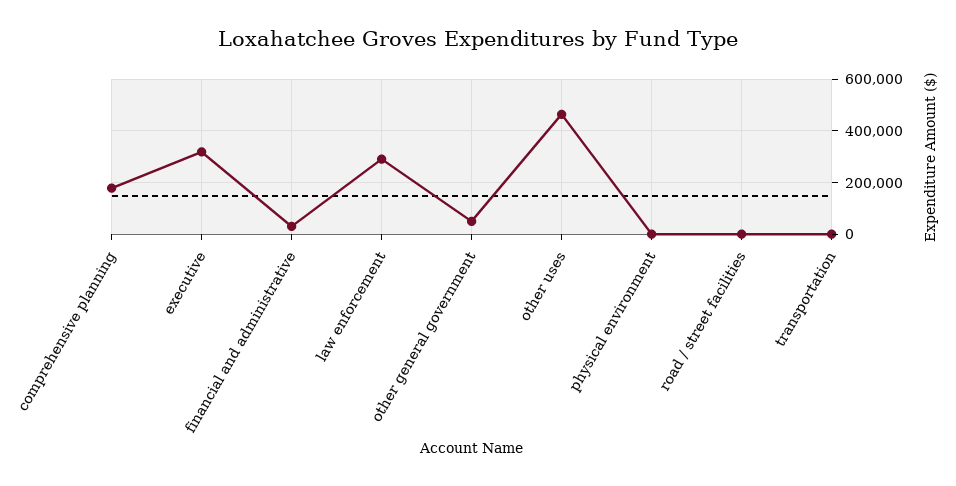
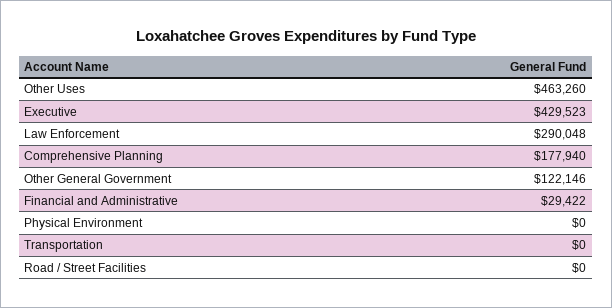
  {
    "comprehensive planning": 177940,
-   "executive": 325000,
+   "executive": 429523,
    "financial and administrative": 29422,
    "law enforcement": 290048,
-   "other general government": 50000,
+   "other general government": 122146,
    "other uses": 463260,
    "physical environment": 0,
    "road / street facilities": 0,
    "transportation": 0
  }

